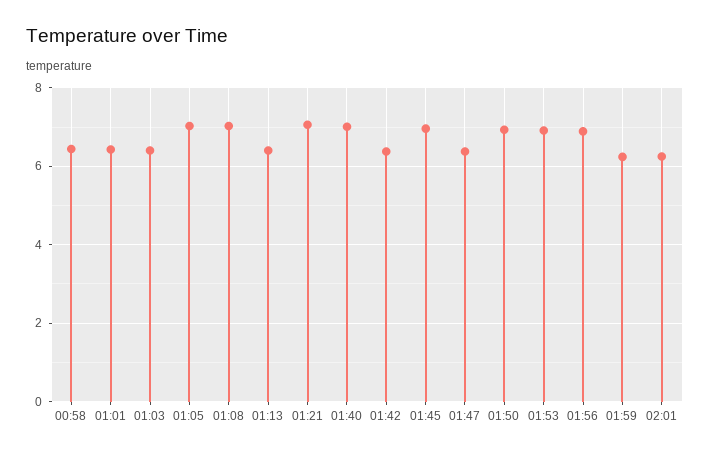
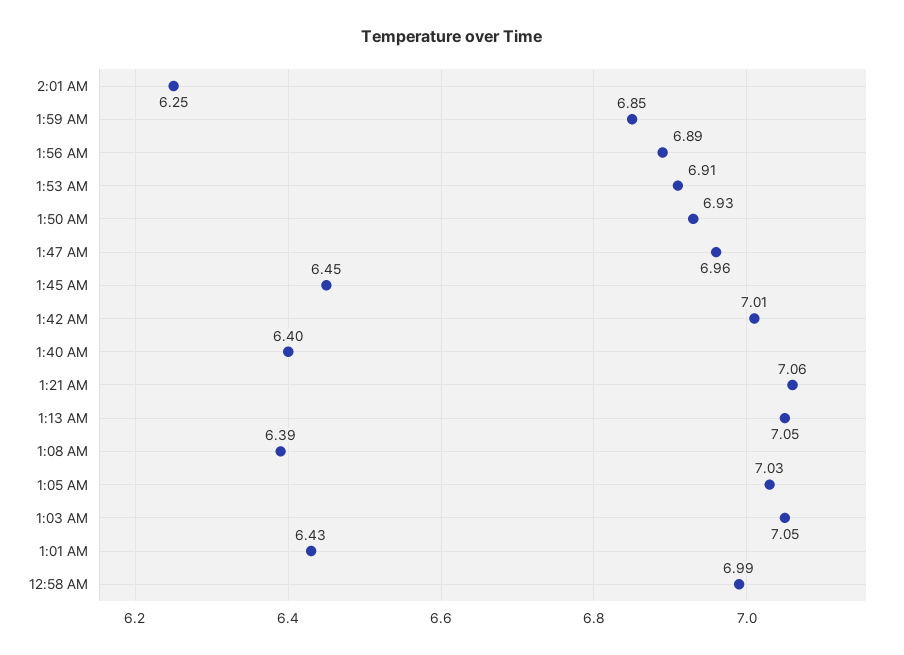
  {
-   "00:58": 6.4,
+   "00:58": 6.99,
    "01:01": 6.43,
-   "01:03": 6.4,
+   "01:03": 7.05,
    "01:05": 7.03,
-   "01:08": 7,
+   "01:08": 6.39,
-   "01:13": 6.4,
+   "01:13": 7.05,
    "01:21": 7.06,
-   "01:40": 7,
+   "01:40": 6.4,
-   "01:42": 6.4,
+   "01:42": 7.01,
-   "01:45": 7,
+   "01:45": 6.45,
-   "01:47": 6.4,
+   "01:47": 6.96,
    "01:50": 6.93,
    "01:53": 6.91,
    "01:56": 6.89,
-   "01:59": 6.2,
+   "01:59": 6.85,
    "02:01": 6.25
  }

